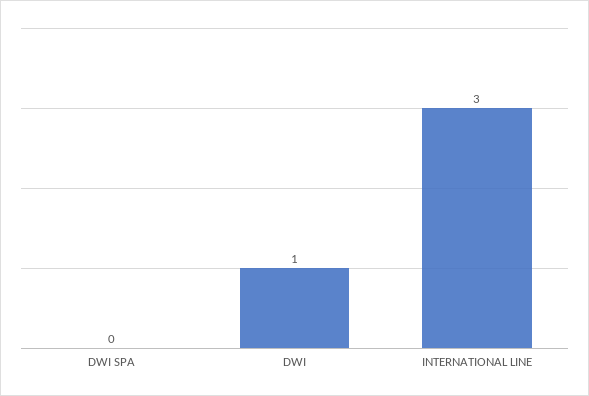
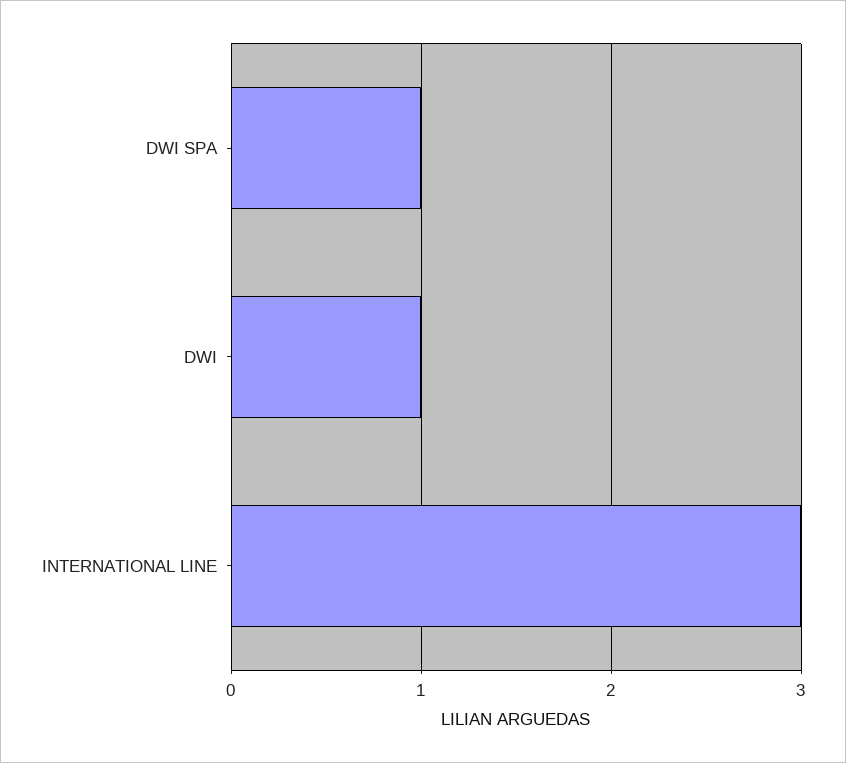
  {
-   "DWI SPA": 0,
+   "DWI SPA": 1,
    "DWI": 1,
    "INTERNATIONAL LINE": 3
  }

